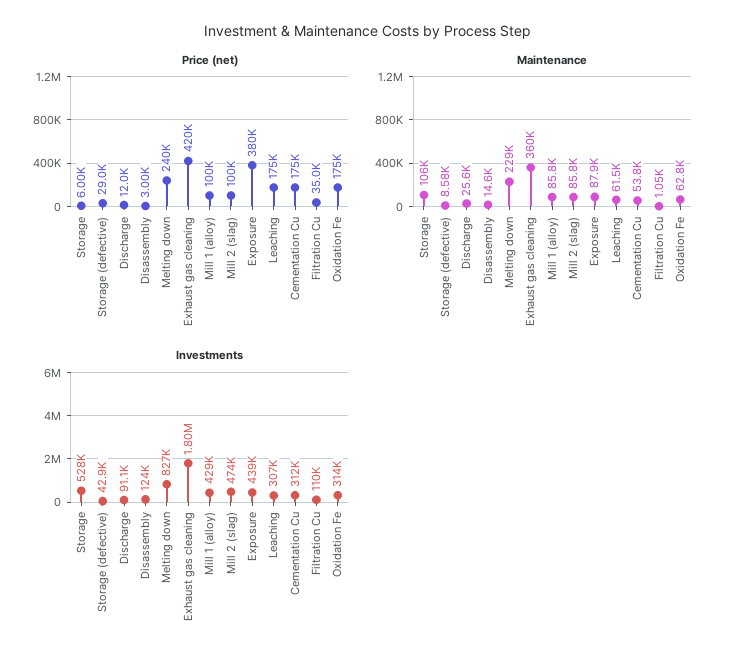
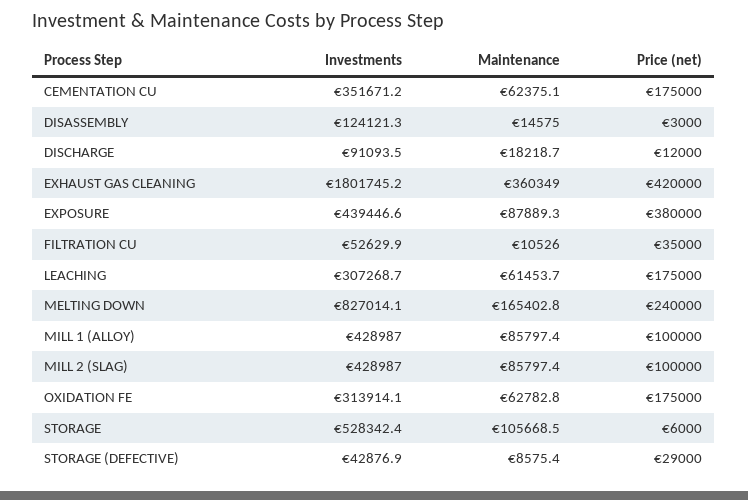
  {
    "Price (net)": {
      "Storage": 6000,
      "Storage (defective)": 29000,
      "Discharge": 12000,
      "Disassembly": 3000,
      "Melting down": 240000,
      "Exhaust gas cleaning": 420000,
      "Mill 1 (alloy)": 100000,
      "Mill 2 (slag)": 100000,
      "Exposure": 380000,
      "Leaching": 175000,
      "Cementation Cu": 175000,
      "Filtration Cu": 35000,
      "Oxidation Fe": 175000
    },
    "Maintenance": {
      "Storage": 105668.5,
      "Storage (defective)": 8575.4,
-     "Discharge": 25600,
+     "Discharge": 18218.7,
      "Disassembly": 14575,
-     "Melting down": 229000,
+     "Melting down": 165402.8,
      "Exhaust gas cleaning": 360349,
      "Mill 1 (alloy)": 85797.4,
      "Mill 2 (slag)": 85797.4,
      "Exposure": 87889.3,
      "Leaching": 61453.7,
-     "Cementation Cu": 53800,
+     "Cementation Cu": 62375.1,
-     "Filtration Cu": 1050,
+     "Filtration Cu": 10526,
      "Oxidation Fe": 62782.8
    },
    "Investments": {
      "Storage": 528342.4,
      "Storage (defective)": 42876.9,
      "Discharge": 91093.5,
      "Disassembly": 124121.3,
      "Melting down": 827014.1,
      "Exhaust gas cleaning": 1801745.2,
      "Mill 1 (alloy)": 428987,
-     "Mill 2 (slag)": 474000,
+     "Mill 2 (slag)": 428987,
      "Exposure": 439446.6,
      "Leaching": 307268.7,
-     "Cementation Cu": 312000,
+     "Cementation Cu": 351671.2,
-     "Filtration Cu": 110000,
+     "Filtration Cu": 52629.9,
      "Oxidation Fe": 313914.1
    }
  }

